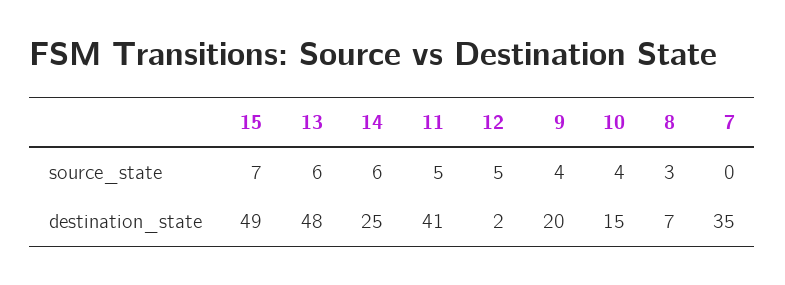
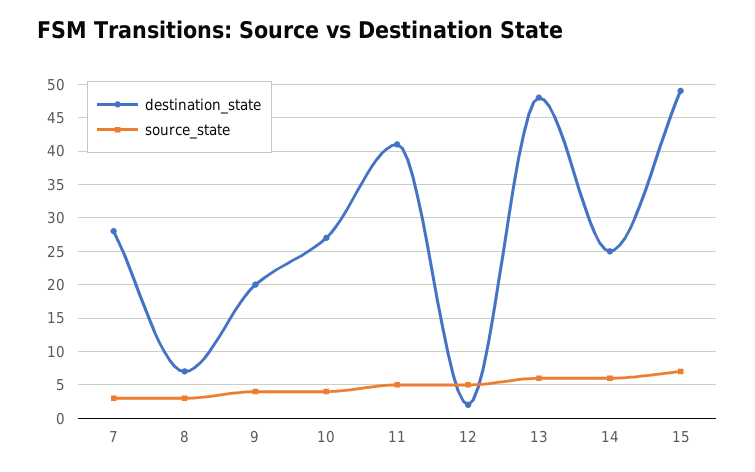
  {
    "source_state": {
      "15": 7,
      "13": 6,
      "14": 6,
      "11": 5,
      "12": 5,
      "9": 4,
      "10": 4,
      "8": 3,
-     "7": 0
+     "7": 3
    },
    "destination_state": {
      "15": 49,
      "13": 48,
      "14": 25,
      "11": 41,
      "12": 2,
      "9": 20,
-     "10": 15,
+     "10": 27,
      "8": 7,
-     "7": 35
+     "7": 28
    }
  }

